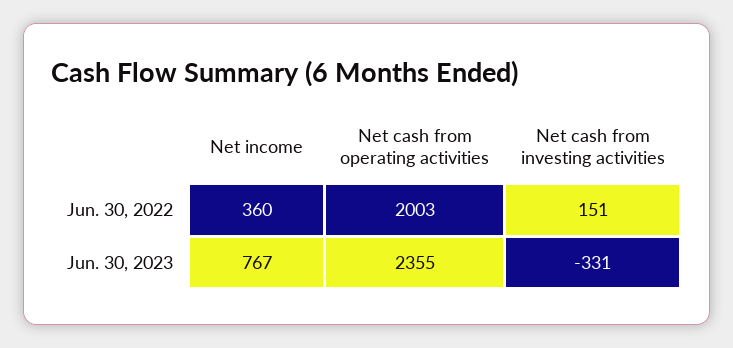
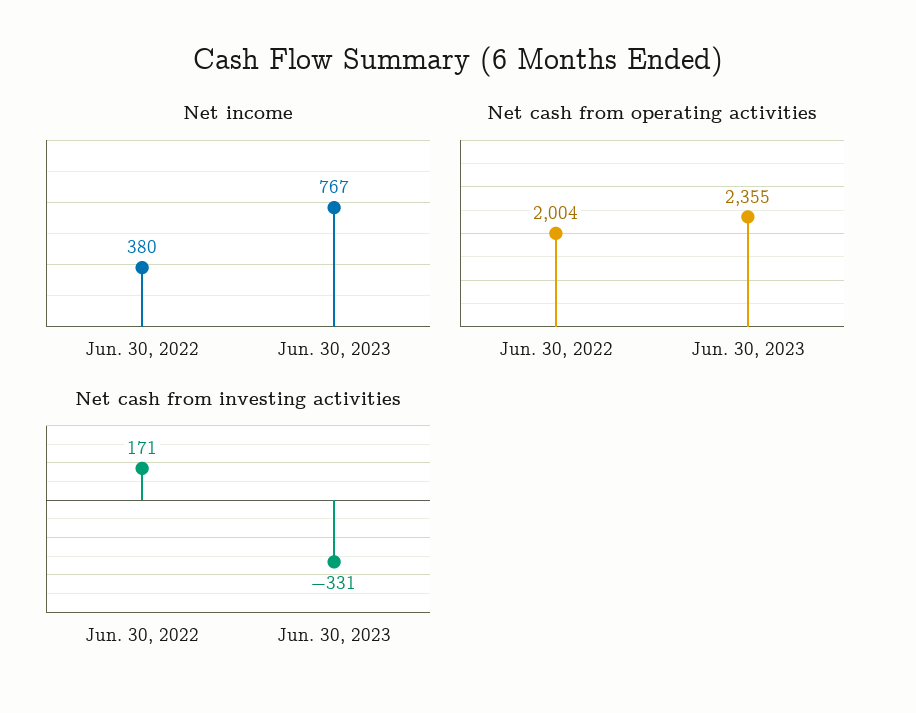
  {
    "Net income": {
-     "Jun. 30, 2022": 360,
+     "Jun. 30, 2022": 380,
      "Jun. 30, 2023": 767
    },
    "Net cash from operating activities": {
-     "Jun. 30, 2022": 2003,
+     "Jun. 30, 2022": 2004,
      "Jun. 30, 2023": 2355
    },
    "Net cash from investing activities": {
-     "Jun. 30, 2022": 151,
+     "Jun. 30, 2022": 171,
      "Jun. 30, 2023": -331
    }
  }

